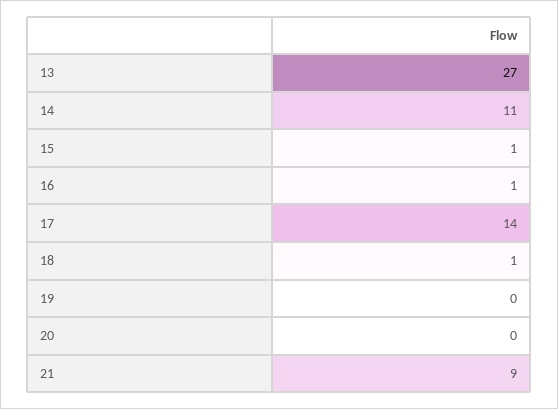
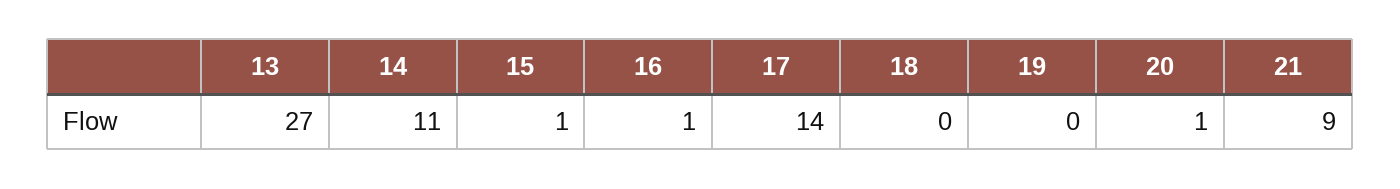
  {
    "13": 27,
    "14": 11,
    "15": 1,
    "16": 1,
    "17": 14,
-   "18": 1,
+   "18": 0,
    "19": 0,
-   "20": 0,
+   "20": 1,
    "21": 9
  }

